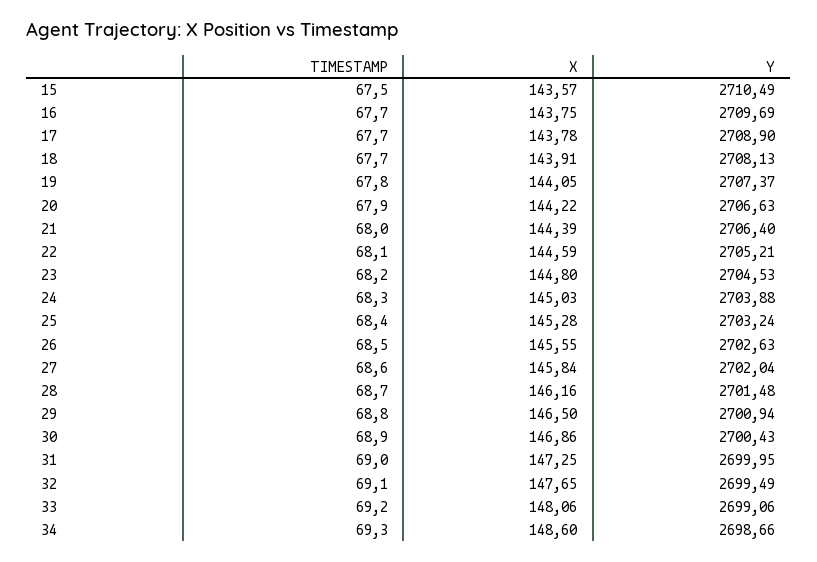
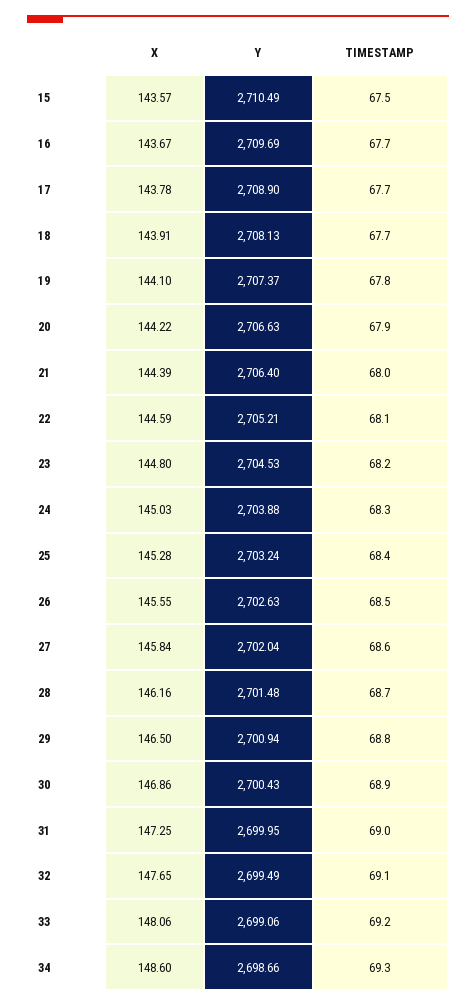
  {
    "TIMESTAMP": {
      "15": 67.5,
      "16": 67.7,
      "17": 67.7,
      "18": 67.7,
      "19": 67.8,
      "20": 67.9,
      "21": 68,
      "22": 68.1,
      "23": 68.2,
      "24": 68.3,
      "25": 68.4,
      "26": 68.5,
      "27": 68.6,
      "28": 68.7,
      "29": 68.8,
      "30": 68.9,
      "31": 69,
      "32": 69.1,
      "33": 69.2,
      "34": 69.3
    },
    "X": {
      "15": 143.57,
-     "16": 143.75,
+     "16": 143.67,
      "17": 143.78,
      "18": 143.91,
-     "19": 144.05,
+     "19": 144.1,
      "20": 144.22,
      "21": 144.39,
      "22": 144.59,
      "23": 144.8,
      "24": 145.03,
      "25": 145.28,
      "26": 145.55,
      "27": 145.84,
      "28": 146.16,
      "29": 146.5,
      "30": 146.86,
      "31": 147.25,
      "32": 147.65,
      "33": 148.06,
      "34": 148.6
    },
    "Y": {
      "15": 2710.49,
      "16": 2709.69,
      "17": 2708.9,
      "18": 2708.13,
      "19": 2707.37,
      "20": 2706.63,
      "21": 2706.4,
      "22": 2705.21,
      "23": 2704.53,
      "24": 2703.88,
      "25": 2703.24,
      "26": 2702.63,
      "27": 2702.04,
      "28": 2701.48,
      "29": 2700.94,
      "30": 2700.43,
      "31": 2699.95,
      "32": 2699.49,
      "33": 2699.06,
      "34": 2698.66
    }
  }

